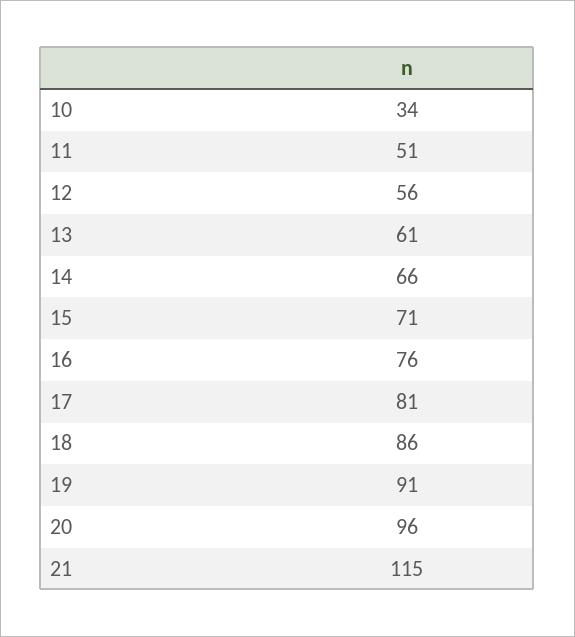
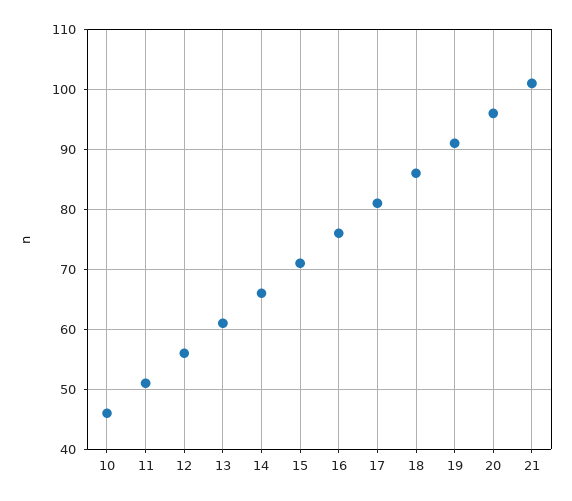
  {
-   "10": 34,
+   "10": 45,
    "11": 51,
    "12": 56,
    "13": 61,
    "14": 66,
    "15": 71,
    "16": 76,
    "17": 81,
    "18": 86,
    "19": 91,
    "20": 96,
-   "21": 115
+   "21": 100
  }

